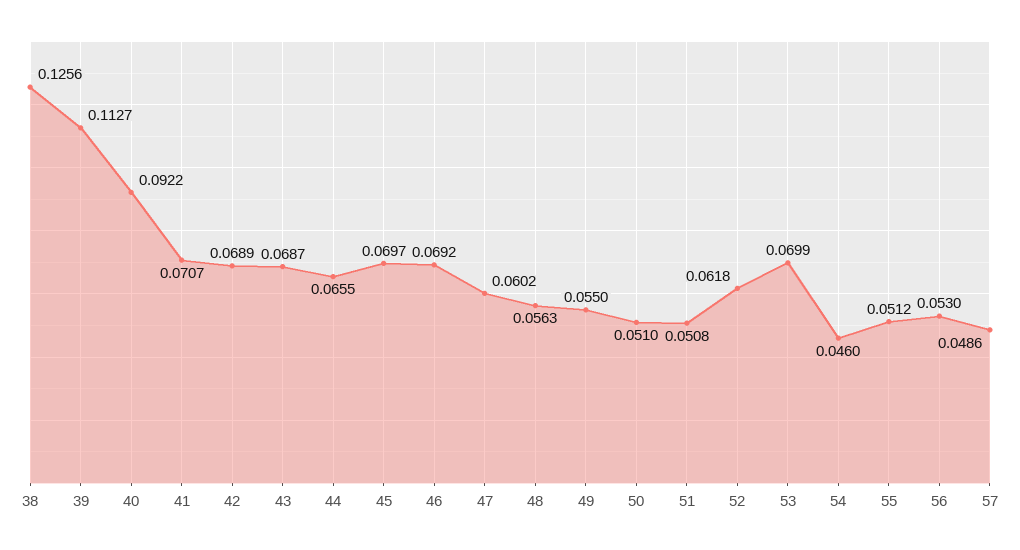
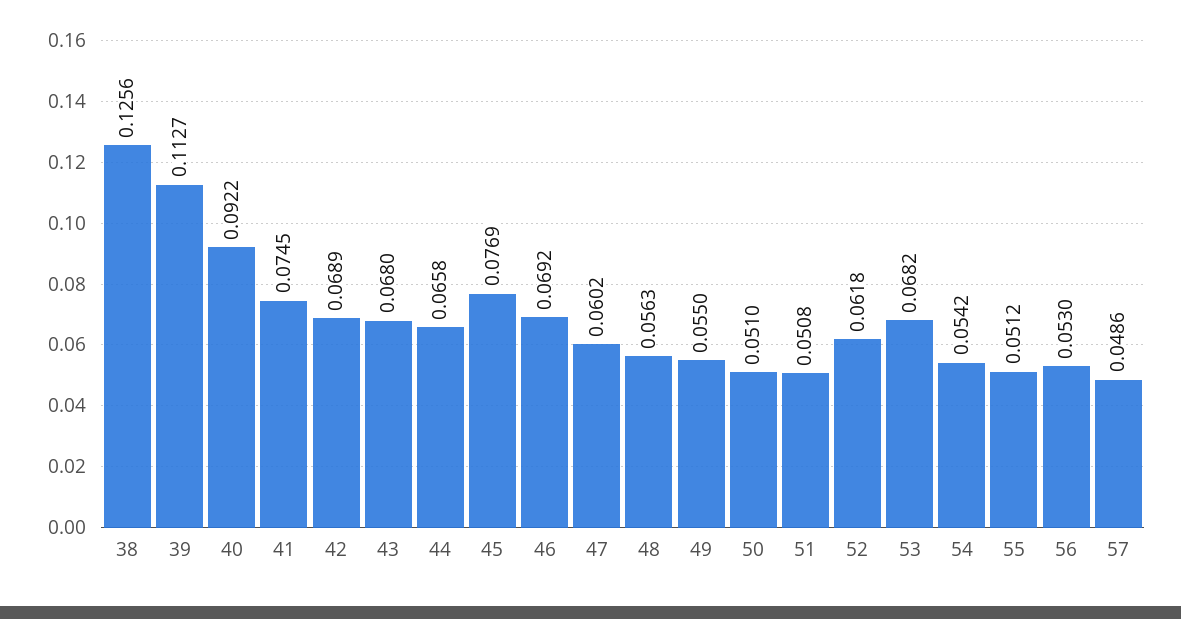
  {
    "38": 0.1256,
    "39": 0.1127,
    "40": 0.0922,
-   "41": 0.0707,
+   "41": 0.0745,
    "42": 0.0689,
-   "43": 0.0687,
+   "43": 0.068,
-   "44": 0.0655,
+   "44": 0.0658,
-   "45": 0.0697,
+   "45": 0.0769,
    "46": 0.0692,
    "47": 0.0602,
    "48": 0.0563,
    "49": 0.055,
    "50": 0.051,
    "51": 0.0508,
    "52": 0.0618,
-   "53": 0.0699,
+   "53": 0.0682,
-   "54": 0.046,
+   "54": 0.0542,
    "55": 0.0512,
    "56": 0.053,
    "57": 0.0486
  }

